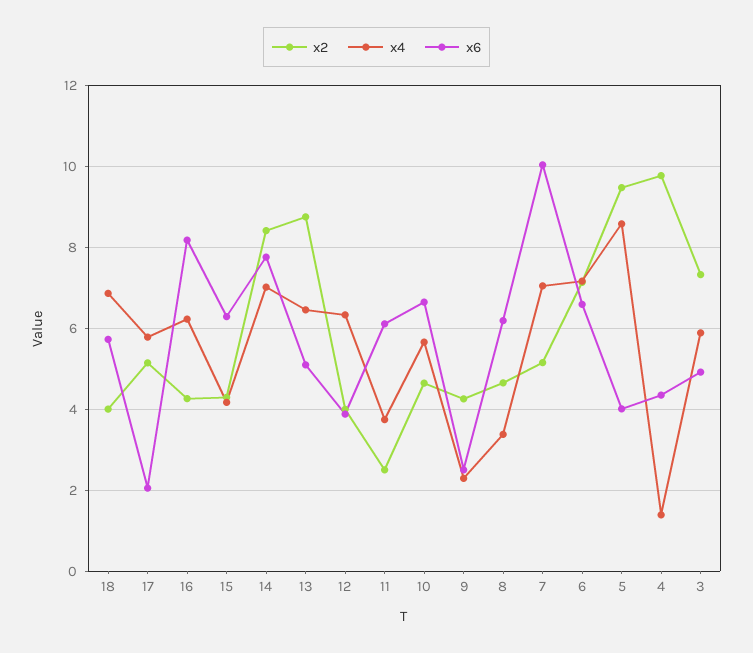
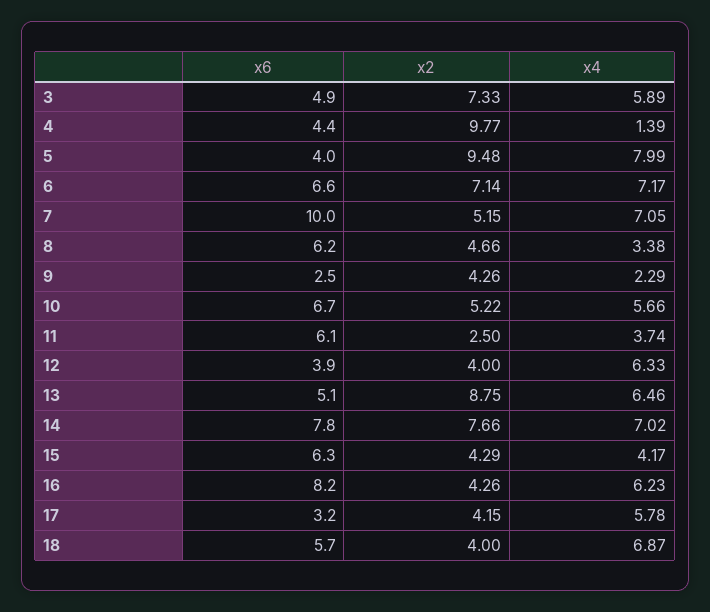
  {
    "x2": {
      "18": 4,
-     "17": 5.2,
+     "17": 4.15,
      "16": 4.26,
      "15": 4.29,
-     "14": 8.4,
+     "14": 7.66,
      "13": 8.75,
      "12": 4,
      "11": 2.5,
-     "10": 4.6,
+     "10": 5.22,
      "9": 4.26,
      "8": 4.66,
      "7": 5.15,
      "6": 7.14,
      "5": 9.48,
      "4": 9.77,
      "3": 7.33
    },
    "x4": {
      "18": 6.87,
      "17": 5.78,
      "16": 6.23,
      "15": 4.17,
      "14": 7.02,
      "13": 6.46,
      "12": 6.33,
      "11": 3.74,
      "10": 5.66,
      "9": 2.29,
      "8": 3.38,
      "7": 7.05,
      "6": 7.17,
-     "5": 8.6,
+     "5": 7.99,
      "4": 1.39,
      "3": 5.89
    },
    "x6": {
      "18": 5.7,
-     "17": 2,
+     "17": 3.2,
      "16": 8.2,
      "15": 6.3,
      "14": 7.8,
      "13": 5.1,
      "12": 3.9,
      "11": 6.1,
      "10": 6.7,
      "9": 2.5,
      "8": 6.2,
      "7": 10,
      "6": 6.6,
      "5": 4,
      "4": 4.4,
      "3": 4.9
    }
  }

